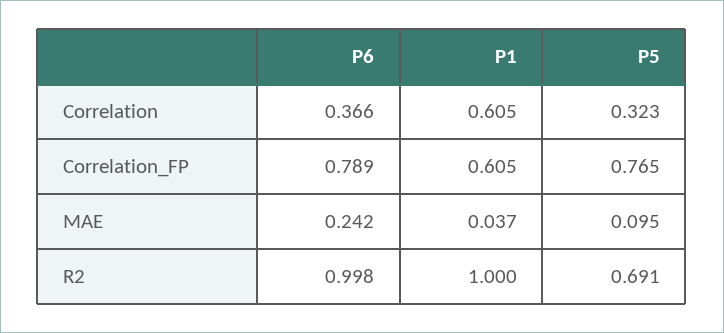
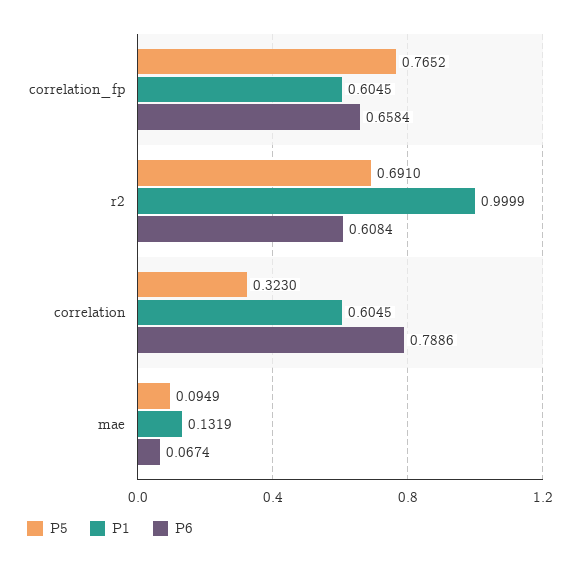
  {
    "P6": {
-     "Correlation": 0.366,
+     "Correlation": 0.7886,
-     "Correlation_FP": 0.789,
+     "Correlation_FP": 0.6584,
-     "MAE": 0.242,
+     "MAE": 0.0674,
-     "R2": 0.998
+     "R2": 0.6084
    },
    "P1": {
      "Correlation": 0.6045,
      "Correlation_FP": 0.6045,
-     "MAE": 0.037,
+     "MAE": 0.1319,
      "R2": 0.9999
    },
    "P5": {
      "Correlation": 0.323,
      "Correlation_FP": 0.7652,
      "MAE": 0.0949,
      "R2": 0.691
    }
  }

